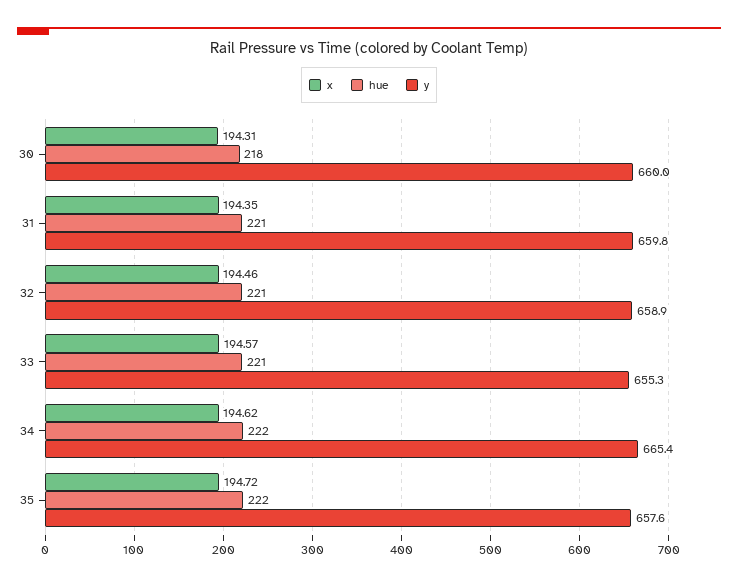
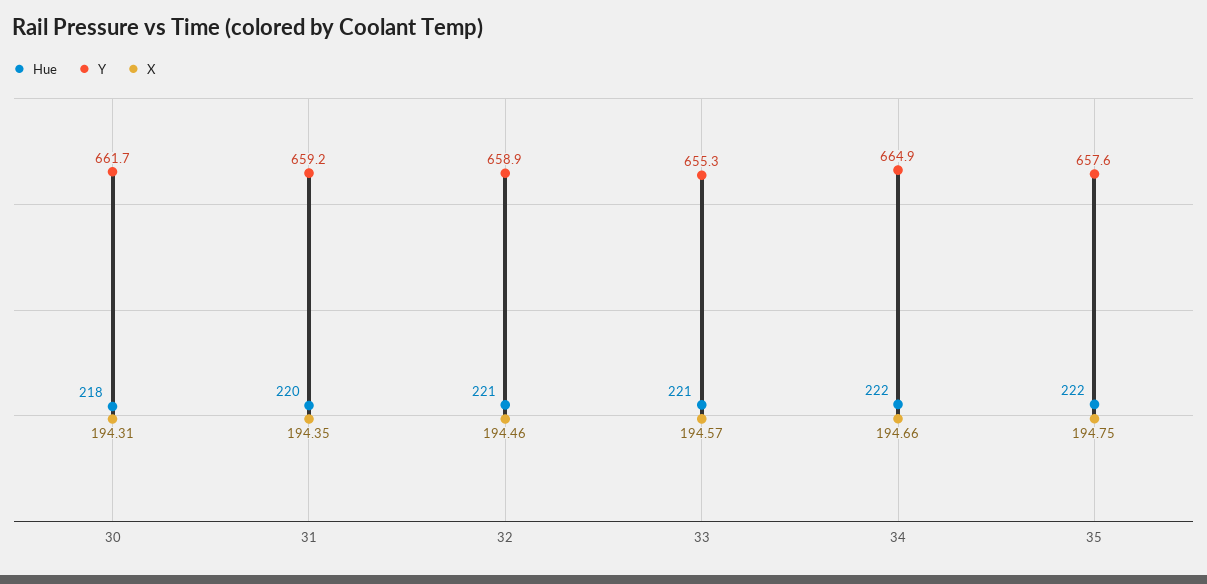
  {
    "x": {
      "30": 194.31,
      "31": 194.35,
      "32": 194.46,
      "33": 194.57,
-     "34": 194.62,
+     "34": 194.66,
-     "35": 194.72
+     "35": 194.75
    },
    "hue": {
      "30": 218,
-     "31": 221,
+     "31": 220,
      "32": 221,
      "33": 221,
      "34": 222,
      "35": 222
    },
    "y": {
-     "30": 660,
+     "30": 661.7,
-     "31": 659.8,
+     "31": 659.2,
      "32": 658.9,
      "33": 655.3,
-     "34": 665.4,
+     "34": 664.9,
      "35": 657.6
    }
  }

